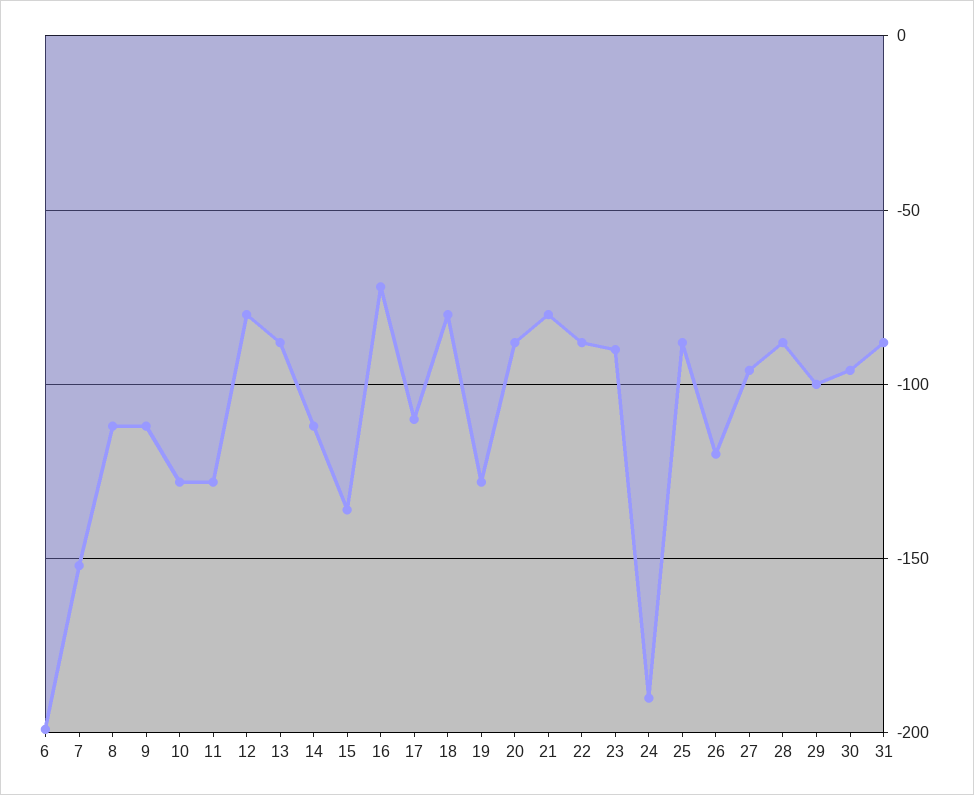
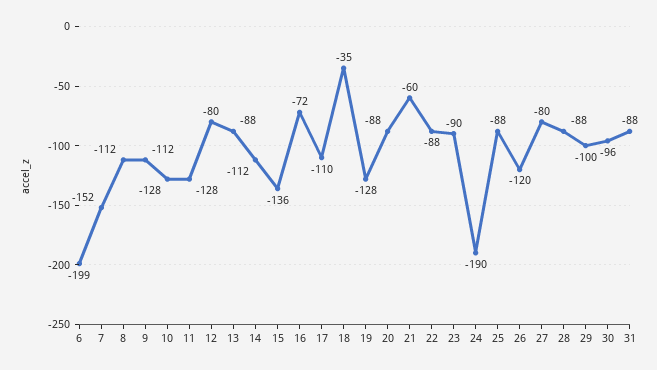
  {
    "6": -199,
    "7": -152,
    "8": -112,
    "9": -112,
    "10": -128,
    "11": -128,
    "12": -80,
    "13": -88,
    "14": -112,
    "15": -136,
    "16": -72,
    "17": -110,
-   "18": -80,
+   "18": -35,
    "19": -128,
    "20": -88,
-   "21": -80,
+   "21": -60,
    "22": -88,
    "23": -90,
    "24": -190,
    "25": -88,
    "26": -120,
-   "27": -95,
+   "27": -80,
    "28": -88,
    "29": -100,
    "30": -96,
    "31": -88
  }

